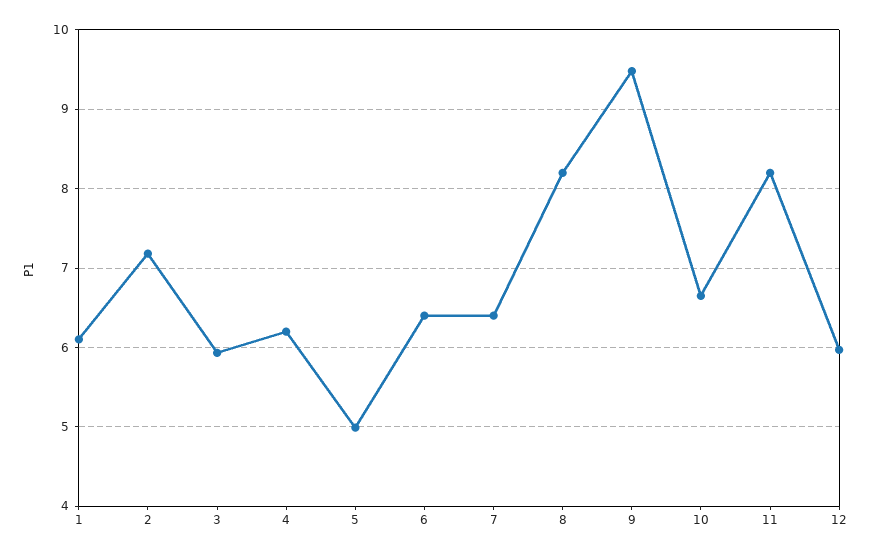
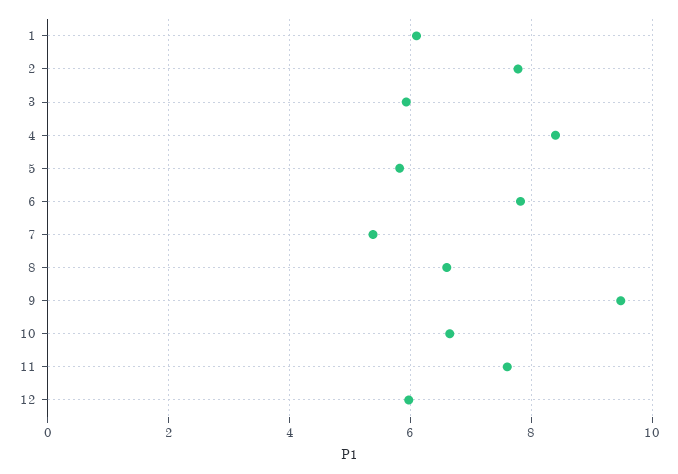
  {
    "1": 6.1,
-   "2": 7.2,
+   "2": 7.8,
    "3": 5.9,
-   "4": 6.2,
+   "4": 8.4,
-   "5": 5,
+   "5": 5.8,
-   "6": 6.4,
+   "6": 7.8,
-   "7": 6.4,
+   "7": 5.4,
-   "8": 8.2,
+   "8": 6.6,
    "9": 9.5,
    "10": 6.7,
-   "11": 8.2,
+   "11": 7.6,
    "12": 6
  }

